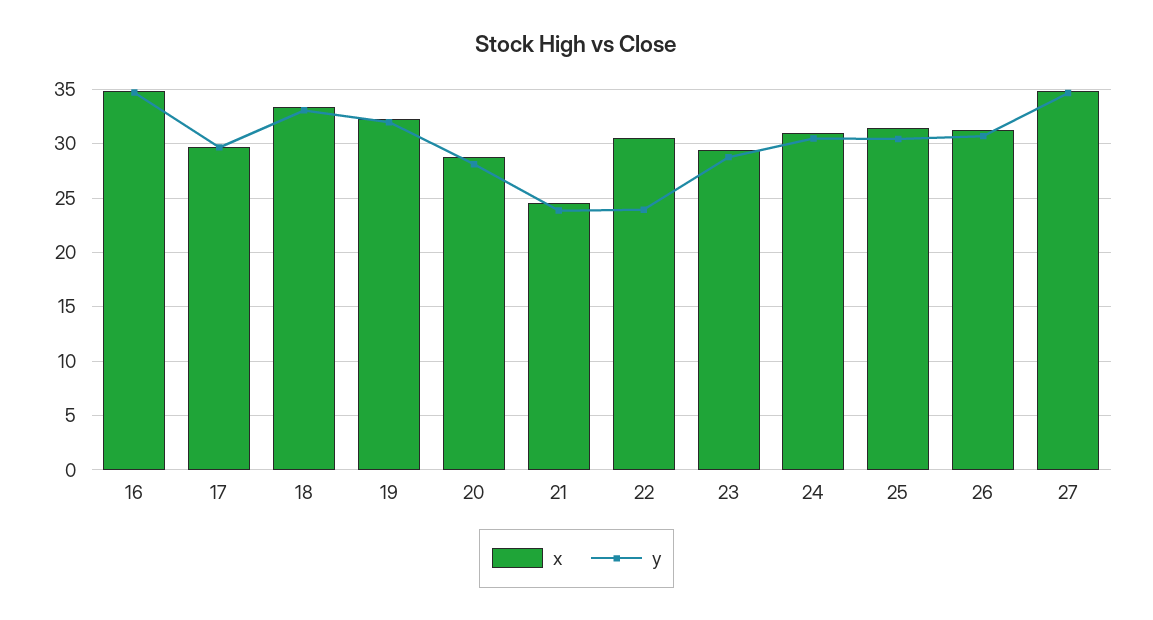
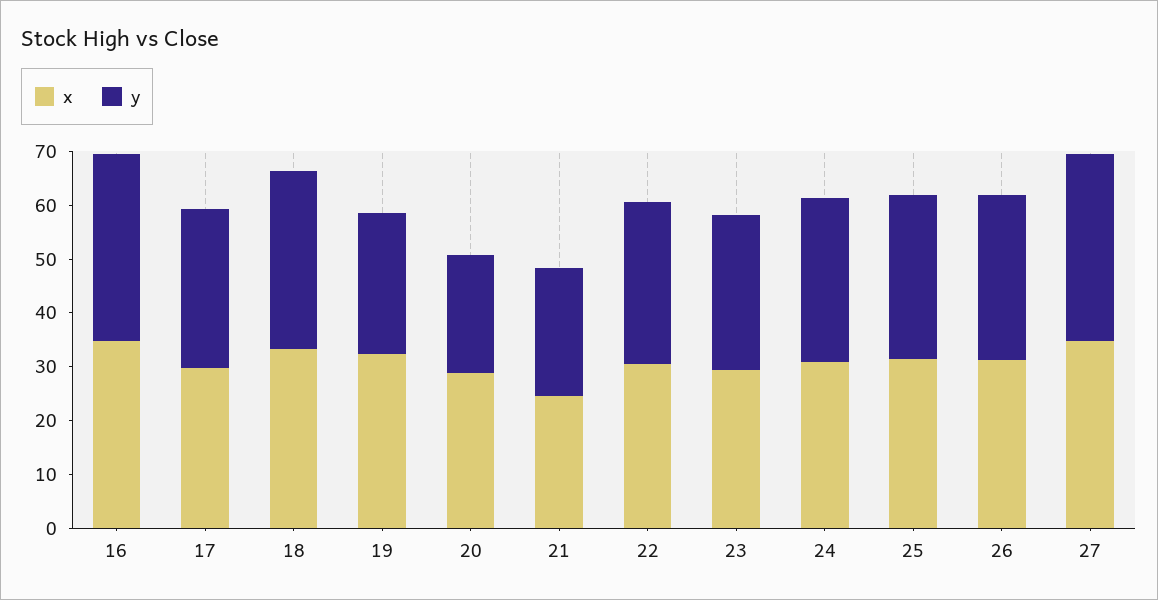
  {
    "x": {
      "16": 35,
      "17": 30,
      "18": 33,
      "19": 32,
      "20": 29,
      "21": 25,
      "22": 31,
      "23": 29,
      "24": 31,
      "25": 31,
      "26": 31,
      "27": 35
    },
    "y": {
      "16": 35,
      "17": 30,
      "18": 33,
-     "19": 32,
+     "19": 26,
-     "20": 28,
+     "20": 22,
      "21": 24,
-     "22": 24,
+     "22": 30,
      "23": 29,
      "24": 30,
      "25": 30,
      "26": 31,
      "27": 35
    }
  }

